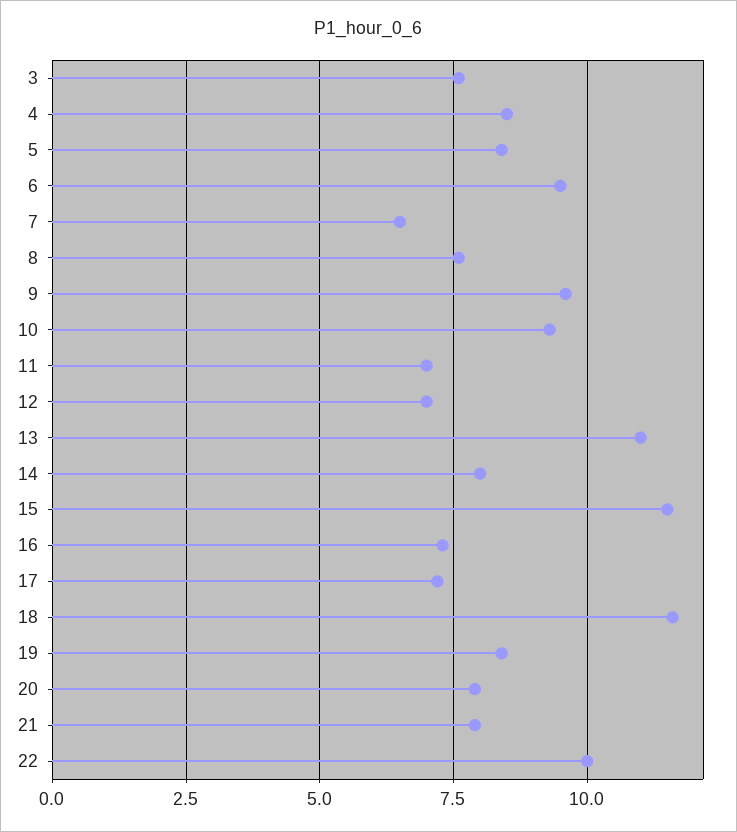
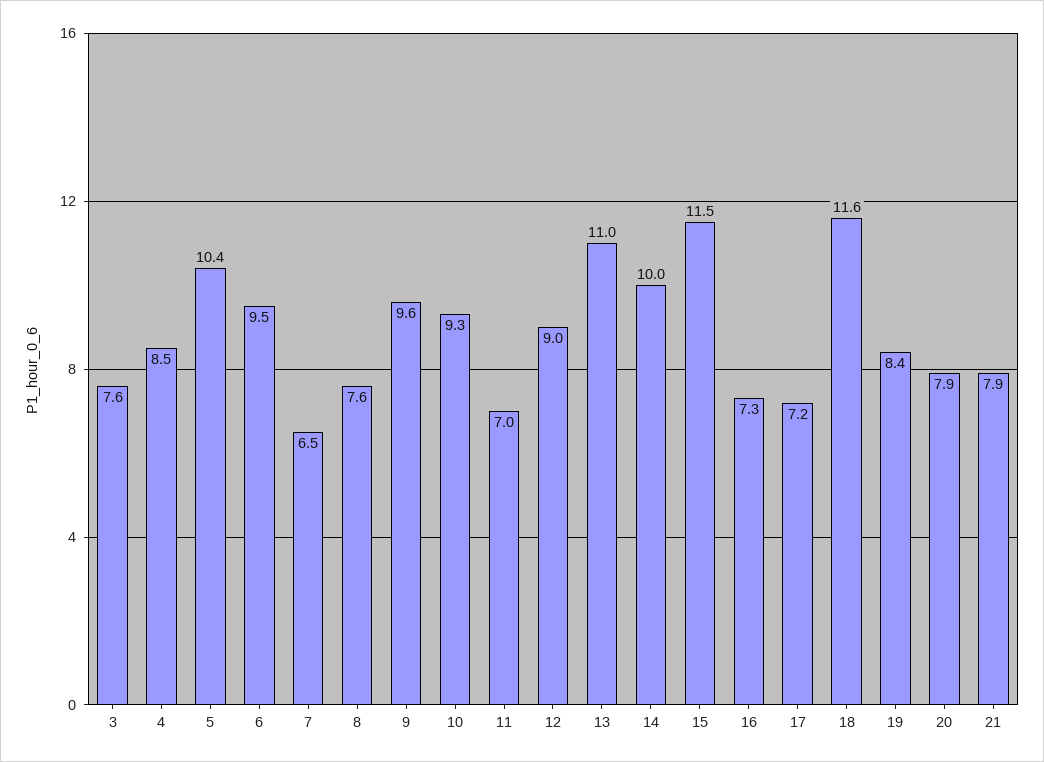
  {
    "3": 7.6,
    "4": 8.5,
-   "5": 8.5,
+   "5": 10.4,
    "6": 9.5,
    "7": 6.5,
    "8": 7.6,
    "9": 9.6,
    "10": 9.3,
    "11": 7,
-   "12": 7,
+   "12": 9,
    "13": 11,
-   "14": 8,
+   "14": 10,
    "15": 11.5,
    "16": 7.3,
    "17": 7.2,
    "18": 11.6,
    "19": 8.4,
    "20": 7.9,
-   "21": 7.9,
+   "21": 7.9
-   "22": 10
  }

